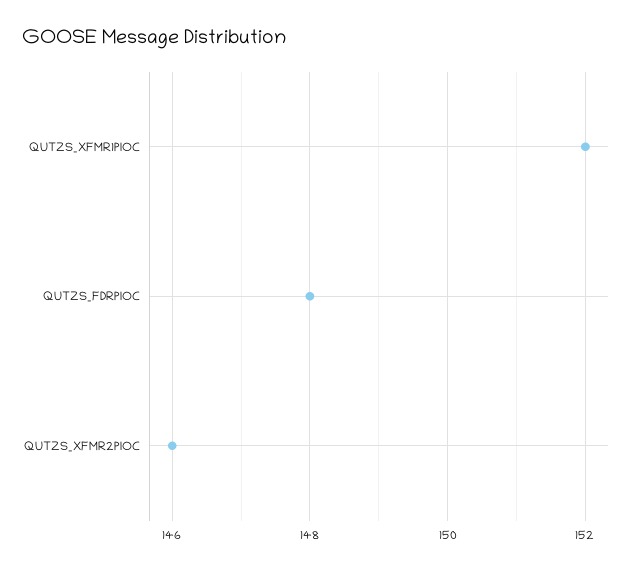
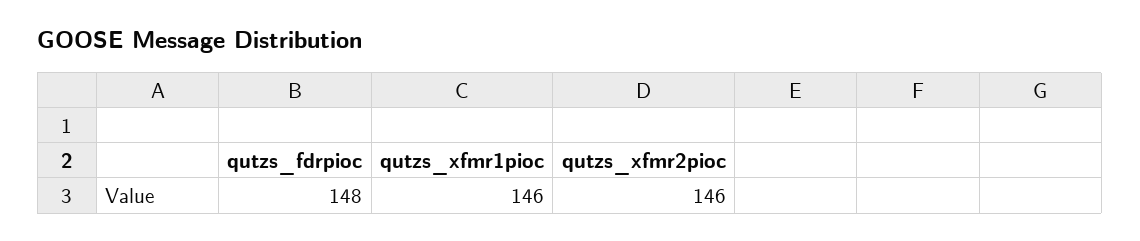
  {
-   "QUTZS_XFMR1PIOC": 152,
+   "QUTZS_XFMR1PIOC": 146,
    "QUTZS_FDRPIOC": 148,
    "QUTZS_XFMR2PIOC": 146
  }

